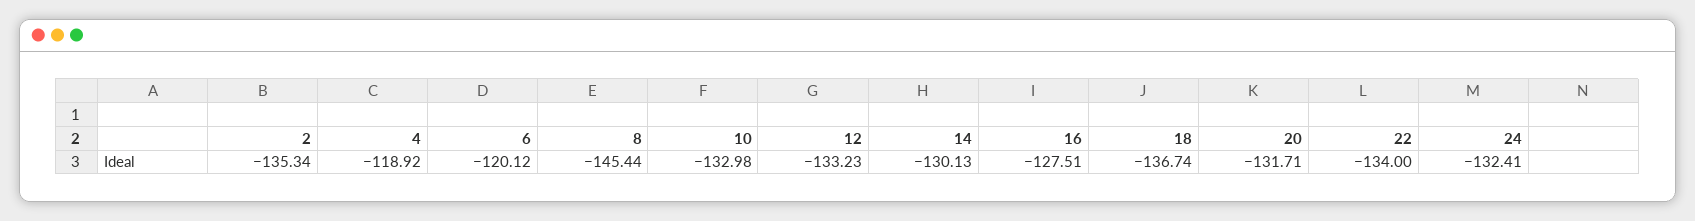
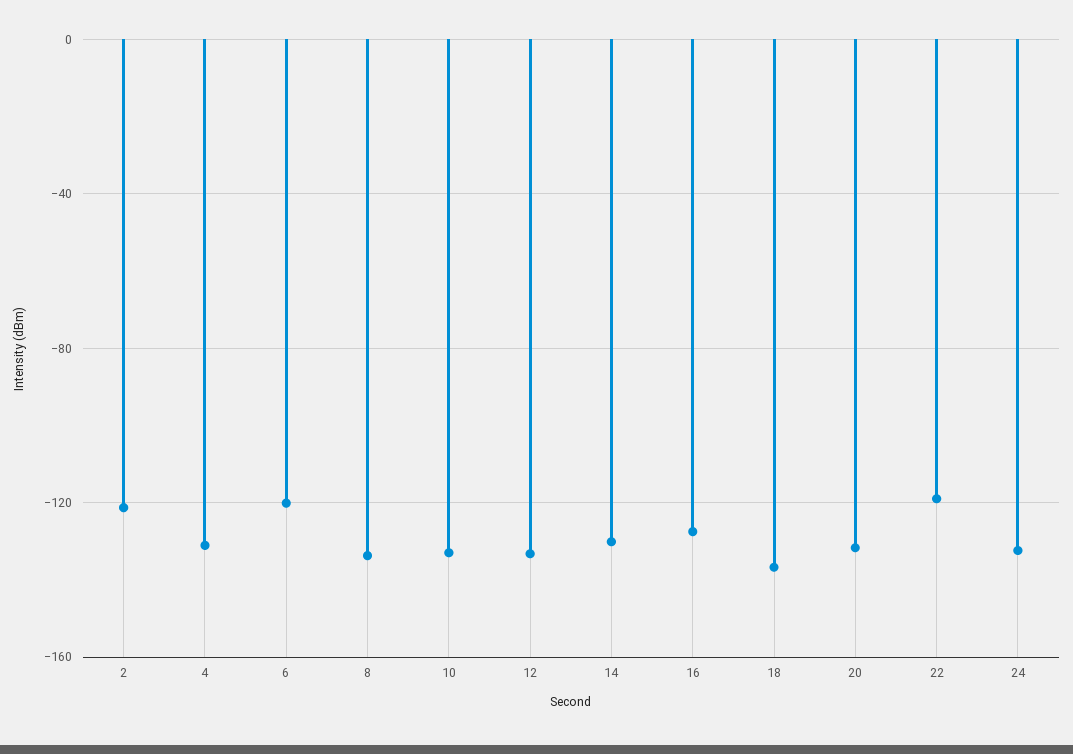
  {
-   "2": -135.34,
+   "2": -120,
-   "4": -118.92,
+   "4": -130,
    "6": -120.12,
-   "8": -145.44,
+   "8": -135,
    "10": -132.98,
    "12": -133.23,
    "14": -130.13,
    "16": -127.51,
    "18": -136.74,
    "20": -131.71,
-   "22": -134,
+   "22": -120,
    "24": -132.41
  }

